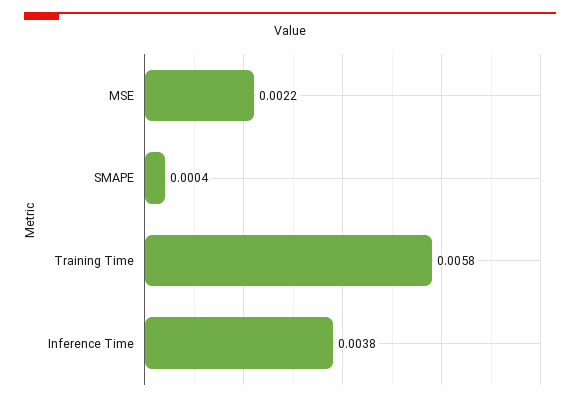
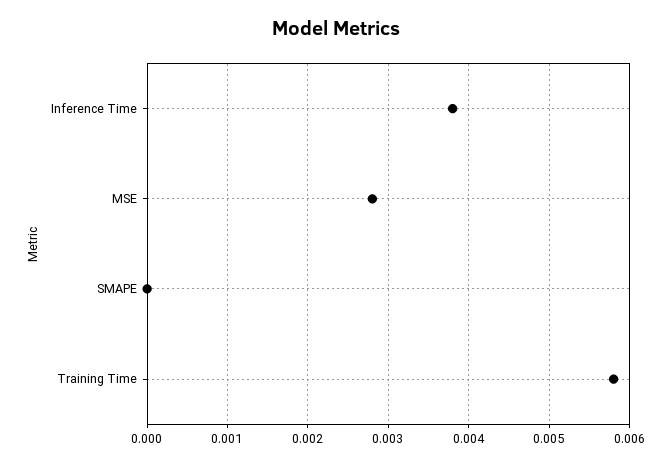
  {
-   "MSE": 0.0022,
+   "MSE": 0.0028,
-   "SMAPE": 0.0004,
+   "SMAPE": 0,
    "Training Time": 0.0058,
    "Inference Time": 0.0038
  }

